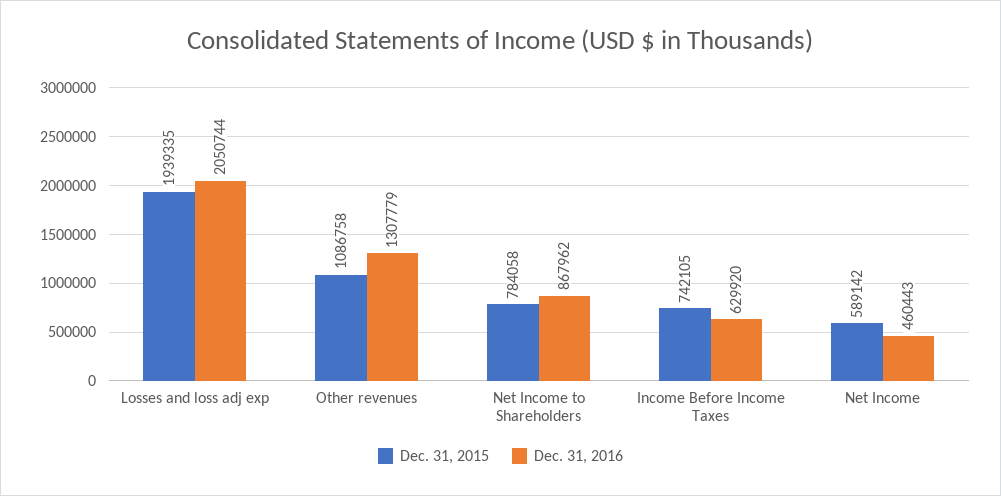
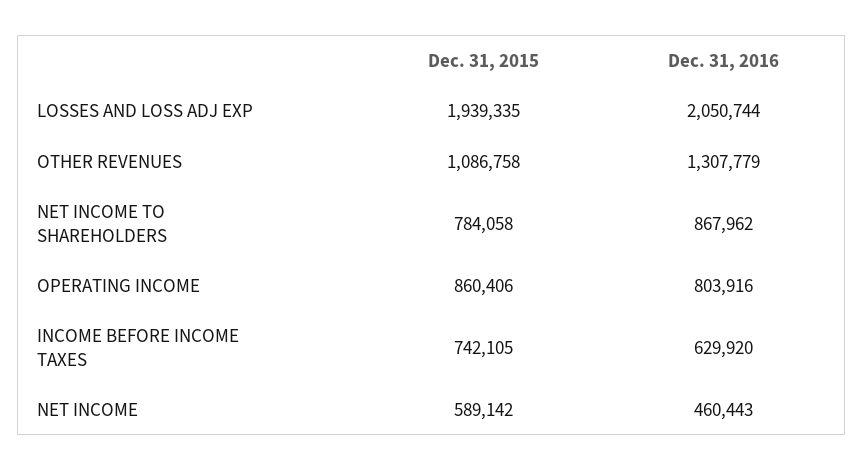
  {
    "Dec. 31, 2015": {
      "Losses and loss adj exp": 1939335,
      "Other revenues": 1086758,
      "Net Income to Shareholders": 784058,
      "Income Before Income Taxes": 742105,
-     "Net Income": 589142
+     "Net Income": 589142,
+     "OPERATING INCOME": 860406
    },
    "Dec. 31, 2016": {
      "Losses and loss adj exp": 2050744,
      "Other revenues": 1307779,
      "Net Income to Shareholders": 867962,
      "Income Before Income Taxes": 629920,
-     "Net Income": 460443
+     "Net Income": 460443,
+     "OPERATING INCOME": 803916
    }
  }

